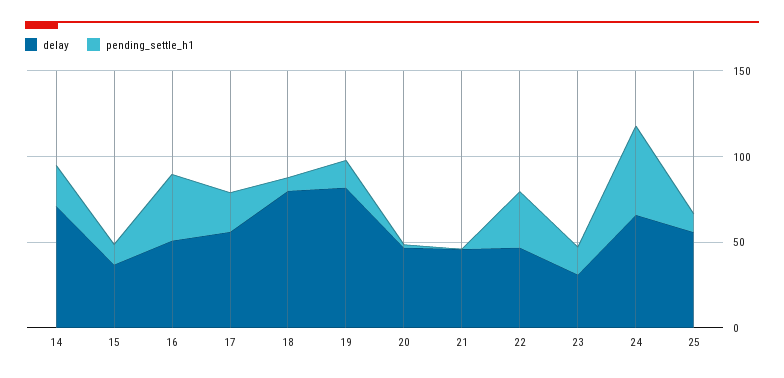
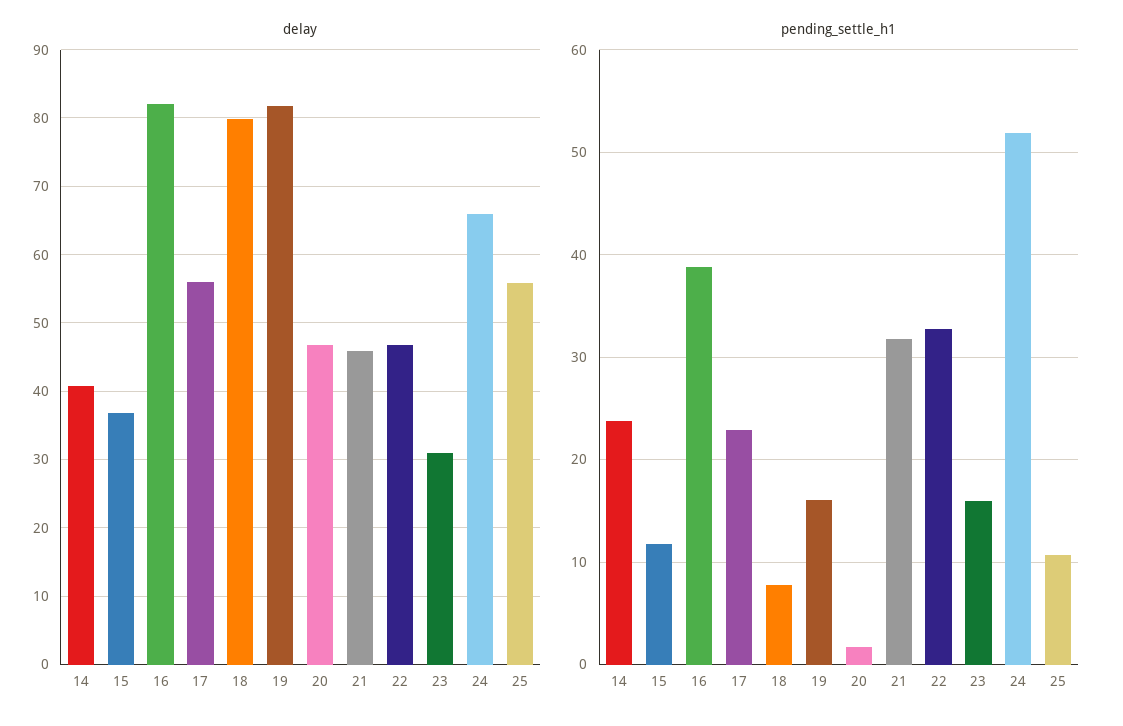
  {
    "delay": {
-     "14": 70,
+     "14": 41,
      "15": 37,
-     "16": 50,
+     "16": 82,
      "17": 56,
      "18": 80,
      "19": 82,
      "20": 47,
      "21": 46,
      "22": 47,
      "23": 31,
      "24": 66,
      "25": 56
    },
    "pending_settle_h1": {
      "14": 24,
      "15": 12,
      "16": 39,
      "17": 23,
      "18": 8,
      "19": 16,
      "20": 2,
-     "21": 0,
+     "21": 32,
      "22": 33,
      "23": 16,
      "24": 52,
      "25": 11
    }
  }

